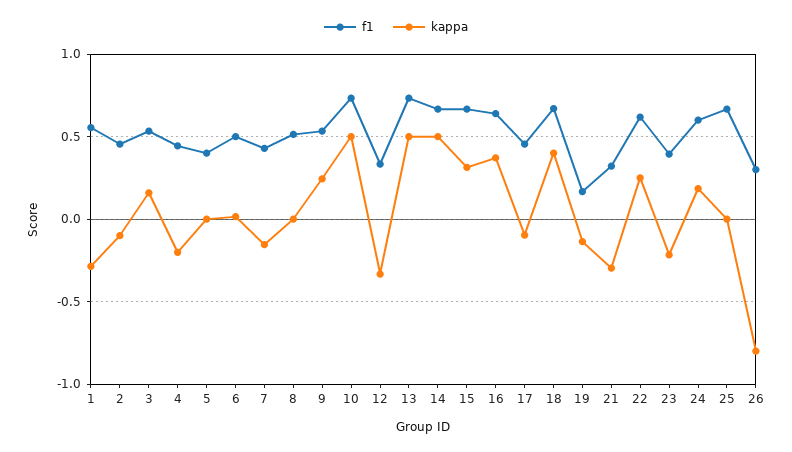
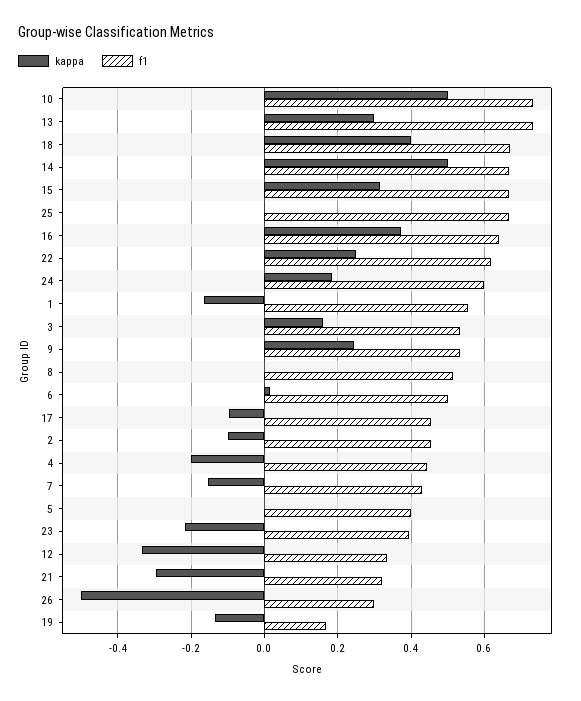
  {
    "f1": {
      "1": 0.56,
      "2": 0.46,
      "3": 0.54,
      "4": 0.44,
      "5": 0.4,
      "6": 0.5,
      "7": 0.44,
      "8": 0.52,
      "9": 0.54,
      "10": 0.74,
      "12": 0.34,
      "13": 0.74,
      "14": 0.66,
      "15": 0.66,
      "16": 0.64,
      "17": 0.46,
      "18": 0.68,
      "19": 0.16,
      "21": 0.32,
      "22": 0.62,
      "23": 0.4,
      "24": 0.6,
      "25": 0.66,
      "26": 0.3
    },
    "kappa": {
-     "1": -0.3,
+     "1": -0.16,
      "2": -0.1,
      "3": 0.16,
      "4": -0.2,
      "5": 0,
      "6": 0.02,
      "7": -0.16,
      "8": 0,
      "9": 0.24,
      "10": 0.5,
      "12": -0.34,
-     "13": 0.5,
+     "13": 0.3,
      "14": 0.5,
      "15": 0.32,
      "16": 0.38,
      "17": -0.1,
      "18": 0.4,
      "19": -0.14,
      "21": -0.3,
      "22": 0.26,
      "23": -0.22,
      "24": 0.18,
      "25": 0,
-     "26": -0.8
+     "26": -0.5
    }
  }

